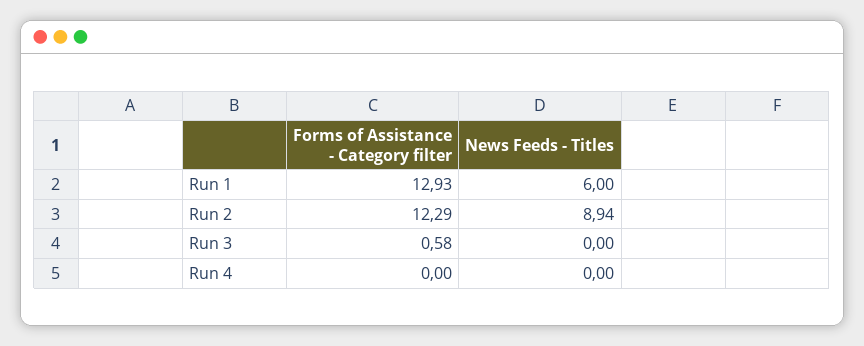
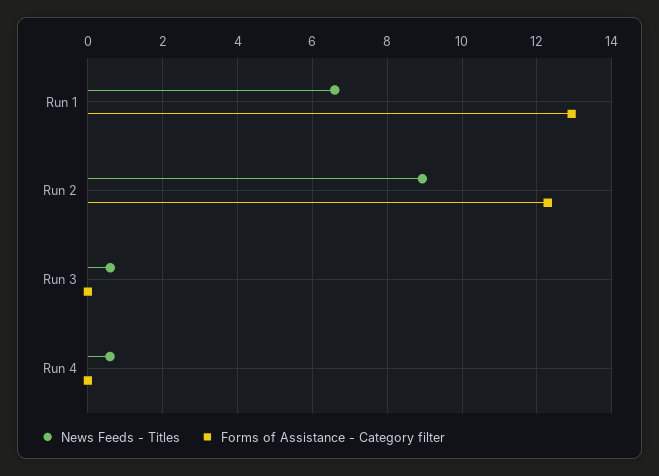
  {
    "Forms of Assistance - Category filter": {
      "Run 1": 12.93,
      "Run 2": 12.29,
-     "Run 3": 0.58,
+     "Run 3": 0,
      "Run 4": 0
    },
    "News Feeds - Titles": {
-     "Run 1": 6,
+     "Run 1": 6.6,
      "Run 2": 8.94,
-     "Run 3": 0,
+     "Run 3": 0.6,
-     "Run 4": 0
+     "Run 4": 0.6
    }
  }

